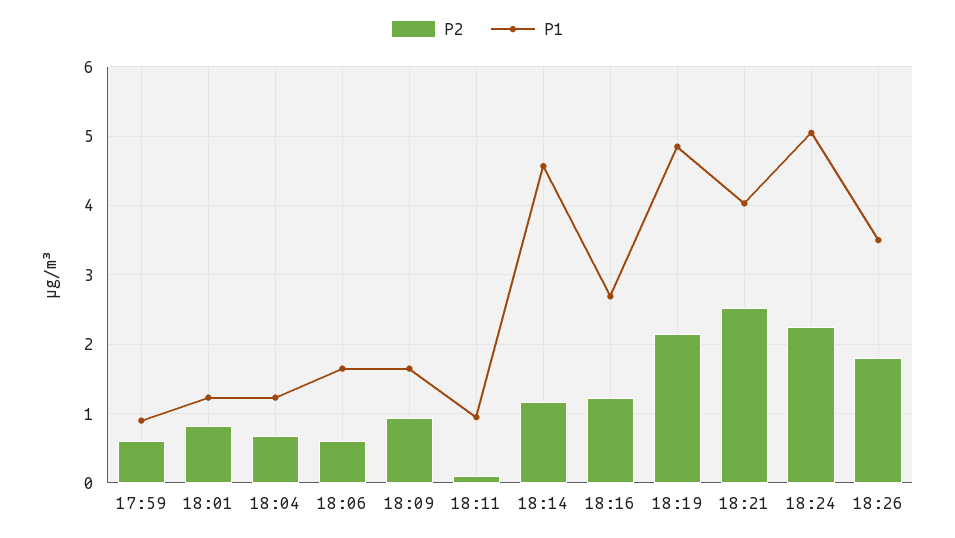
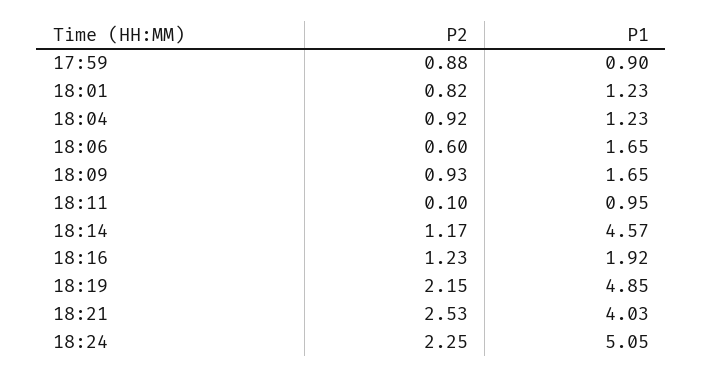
  {
    "P2": {
-     "17:59": 0.6,
+     "17:59": 0.88,
      "18:01": 0.82,
-     "18:04": 0.7,
+     "18:04": 0.92,
      "18:06": 0.6,
      "18:09": 0.93,
      "18:11": 0.1,
      "18:14": 1.17,
      "18:16": 1.23,
      "18:19": 2.15,
      "18:21": 2.53,
-     "18:24": 2.25,
+     "18:24": 2.25
-     "18:26": 1.8
    },
    "P1": {
      "17:59": 0.9,
      "18:01": 1.23,
      "18:04": 1.23,
      "18:06": 1.65,
      "18:09": 1.65,
      "18:11": 0.95,
      "18:14": 4.57,
-     "18:16": 2.7,
+     "18:16": 1.92,
      "18:19": 4.85,
      "18:21": 4.03,
-     "18:24": 5.05,
+     "18:24": 5.05
-     "18:26": 3.5
    }
  }

